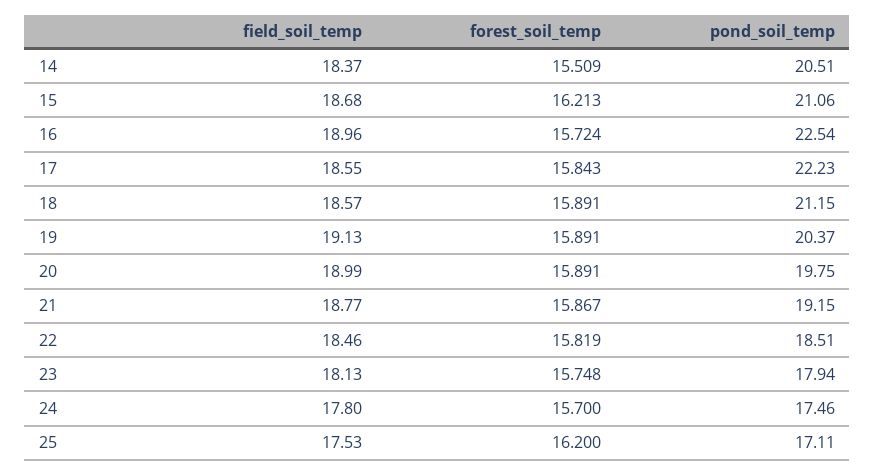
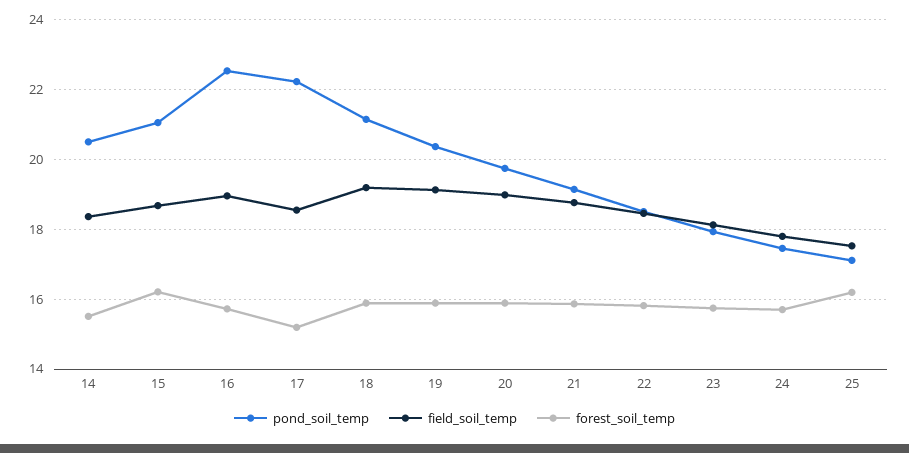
  {
    "field_soil_temp": {
      "14": 18.37,
      "15": 18.68,
      "16": 18.96,
      "17": 18.55,
-     "18": 18.57,
+     "18": 19.2,
      "19": 19.13,
      "20": 18.99,
      "21": 18.77,
      "22": 18.46,
      "23": 18.13,
      "24": 17.8,
      "25": 17.53
    },
    "forest_soil_temp": {
      "14": 15.509,
      "15": 16.213,
      "16": 15.724,
-     "17": 15.843,
+     "17": 15.2,
      "18": 15.891,
      "19": 15.891,
      "20": 15.891,
      "21": 15.867,
      "22": 15.819,
      "23": 15.748,
      "24": 15.7,
      "25": 16.2
    },
    "pond_soil_temp": {
      "14": 20.51,
      "15": 21.06,
      "16": 22.54,
      "17": 22.23,
      "18": 21.15,
      "19": 20.37,
      "20": 19.75,
      "21": 19.15,
      "22": 18.51,
      "23": 17.94,
      "24": 17.46,
      "25": 17.11
    }
  }

